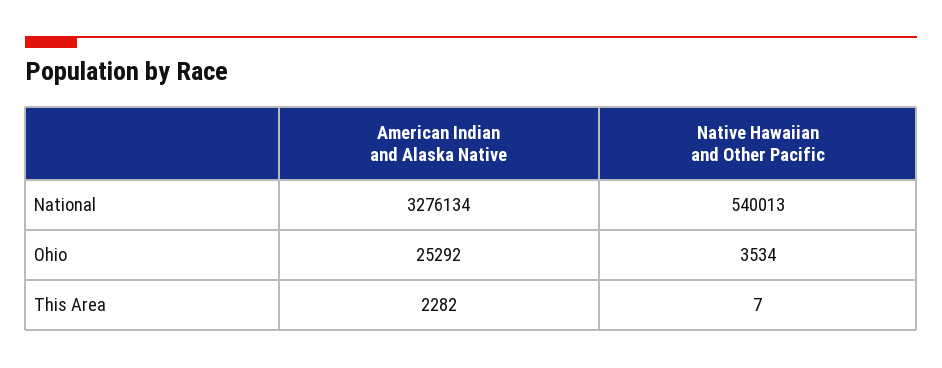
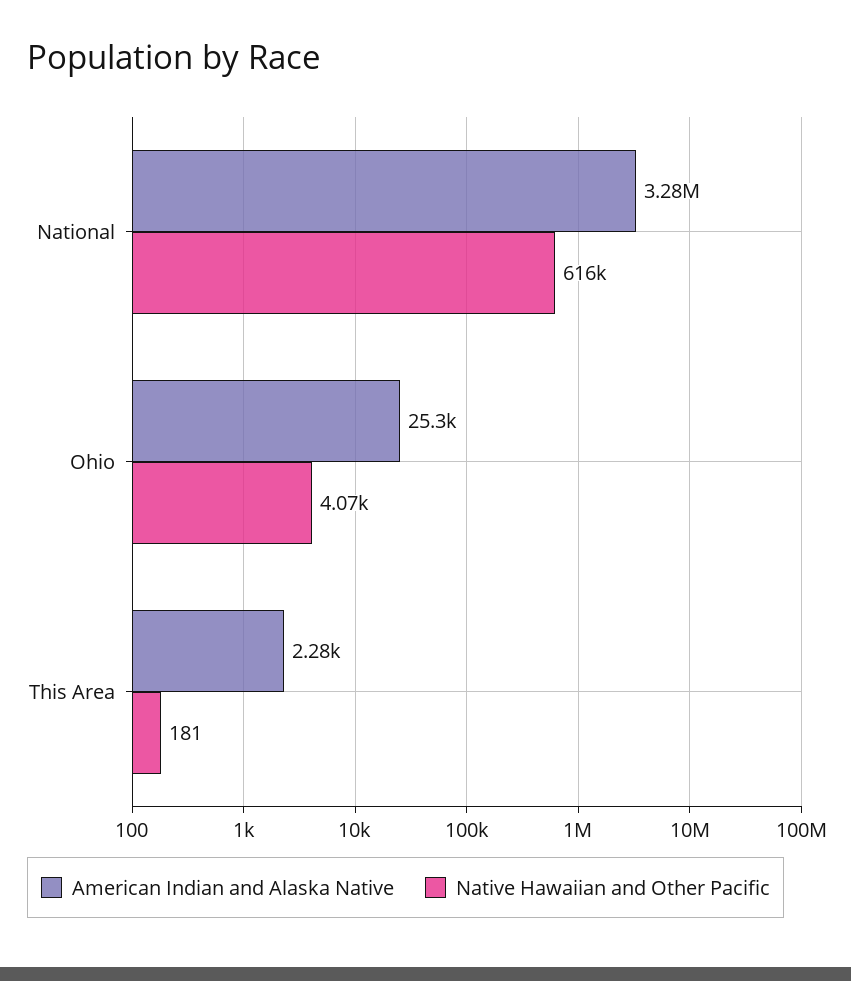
  {
    "American Indian and Alaska Native": {
      "National": 3276134,
      "Ohio": 25292,
      "This Area": 2282
    },
    "Native Hawaiian and Other Pacific": {
-     "National": 540013,
+     "National": 616000,
-     "Ohio": 3534,
+     "Ohio": 4070,
-     "This Area": 7
+     "This Area": 181
    }
  }

